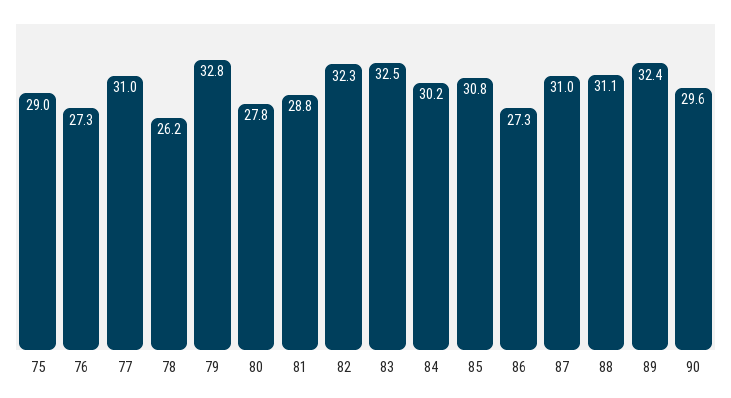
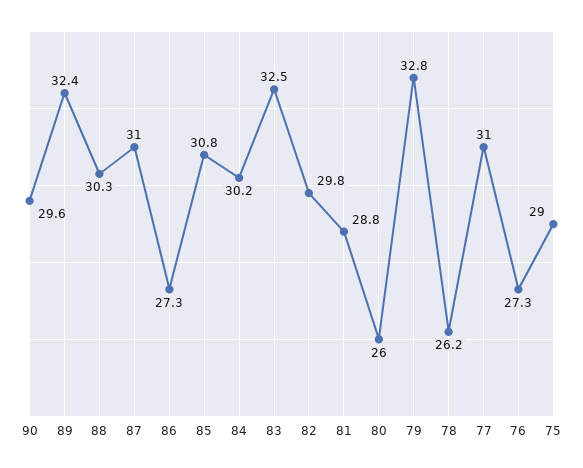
  {
    "75": 29,
    "76": 27.3,
    "77": 31,
    "78": 26.2,
    "79": 32.8,
-   "80": 27.8,
+   "80": 26,
    "81": 28.8,
-   "82": 32.3,
+   "82": 29.8,
    "83": 32.5,
    "84": 30.2,
    "85": 30.8,
    "86": 27.3,
    "87": 31,
-   "88": 31.1,
+   "88": 30.3,
    "89": 32.4,
    "90": 29.6
  }

